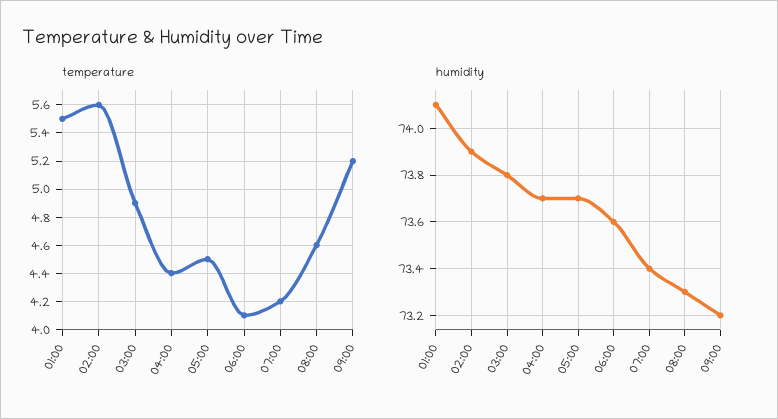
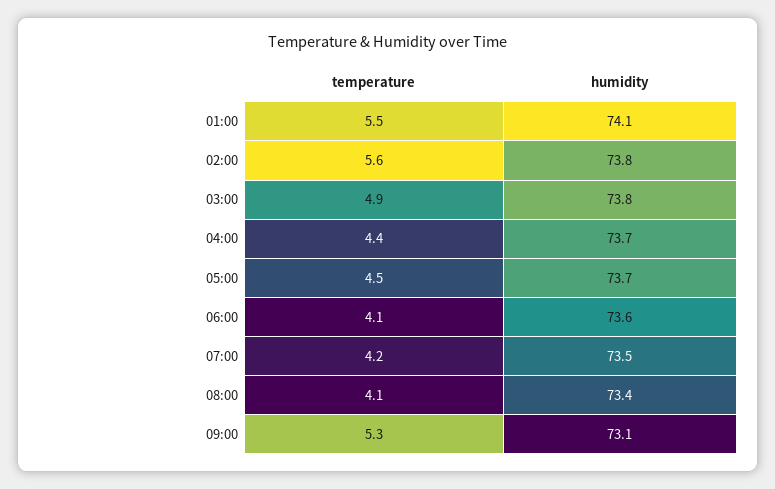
  {
    "temperature": {
      "01:00": 5.5,
      "02:00": 5.6,
      "03:00": 4.9,
      "04:00": 4.4,
      "05:00": 4.5,
      "06:00": 4.1,
      "07:00": 4.2,
-     "08:00": 4.6,
+     "08:00": 4.1,
-     "09:00": 5.2
+     "09:00": 5.3
    },
    "humidity": {
      "01:00": 74.1,
-     "02:00": 73.9,
+     "02:00": 73.8,
      "03:00": 73.8,
      "04:00": 73.7,
      "05:00": 73.7,
      "06:00": 73.6,
-     "07:00": 73.4,
+     "07:00": 73.5,
-     "08:00": 73.3,
+     "08:00": 73.4,
-     "09:00": 73.2
+     "09:00": 73.1
    }
  }

